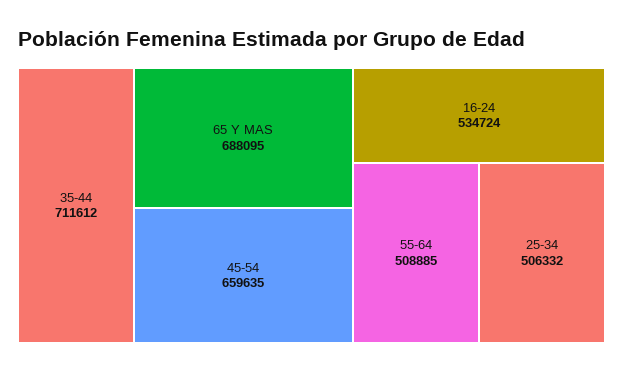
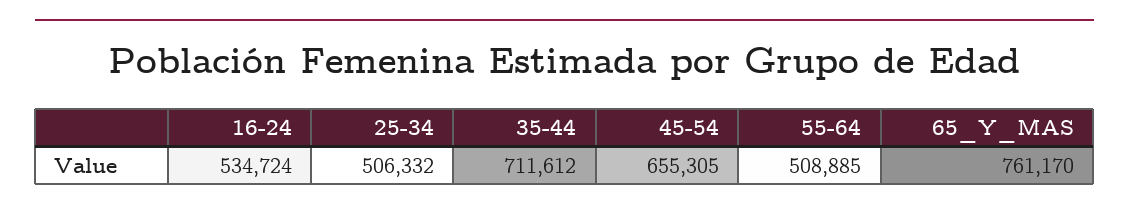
  {
    "35-44": 711612,
-   "65 Y MAS": 688095,
+   "65 Y MAS": 761170,
-   "45-54": 659635,
+   "45-54": 655305,
    "16-24": 534724,
    "55-64": 508885,
    "25-34": 506332
  }

